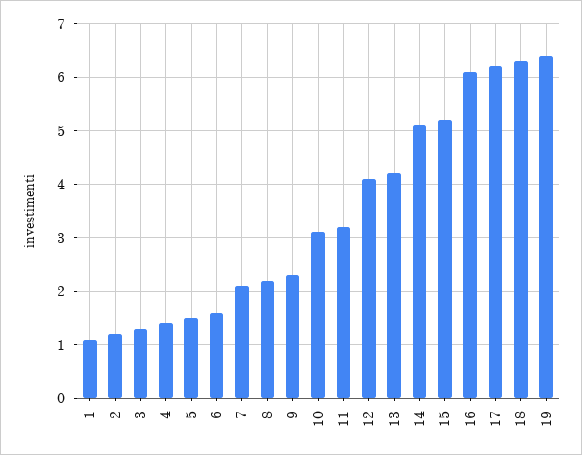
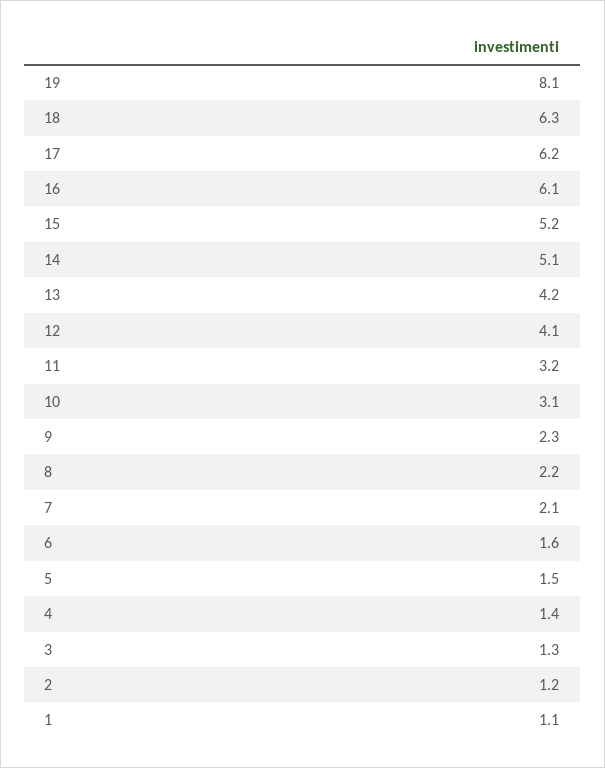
  {
    "1": 1.1,
    "2": 1.2,
    "3": 1.3,
    "4": 1.4,
    "5": 1.5,
    "6": 1.6,
    "7": 2.1,
    "8": 2.2,
    "9": 2.3,
    "10": 3.1,
    "11": 3.2,
    "12": 4.1,
    "13": 4.2,
    "14": 5.1,
    "15": 5.2,
    "16": 6.1,
    "17": 6.2,
    "18": 6.3,
-   "19": 6.5
+   "19": 8.1
  }

